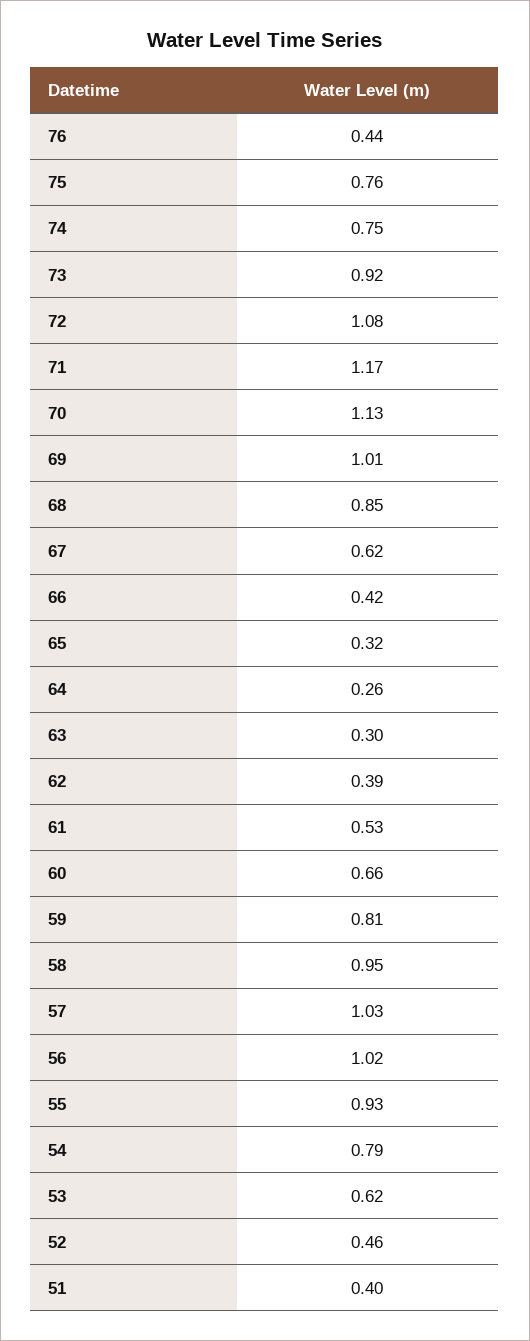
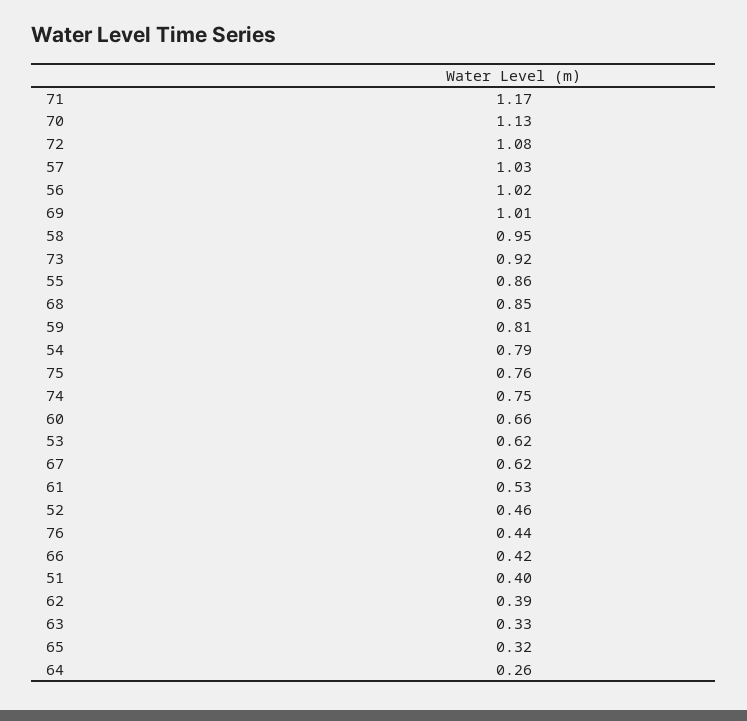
  {
    "76": 0.44,
    "75": 0.76,
    "74": 0.75,
    "73": 0.92,
    "72": 1.08,
    "71": 1.17,
    "70": 1.13,
    "69": 1.01,
    "68": 0.85,
    "67": 0.62,
    "66": 0.42,
    "65": 0.32,
    "64": 0.26,
-   "63": 0.3,
+   "63": 0.33,
    "62": 0.39,
    "61": 0.53,
    "60": 0.66,
    "59": 0.81,
    "58": 0.95,
    "57": 1.03,
    "56": 1.02,
-   "55": 0.93,
+   "55": 0.86,
    "54": 0.79,
    "53": 0.62,
    "52": 0.46,
    "51": 0.4
  }

